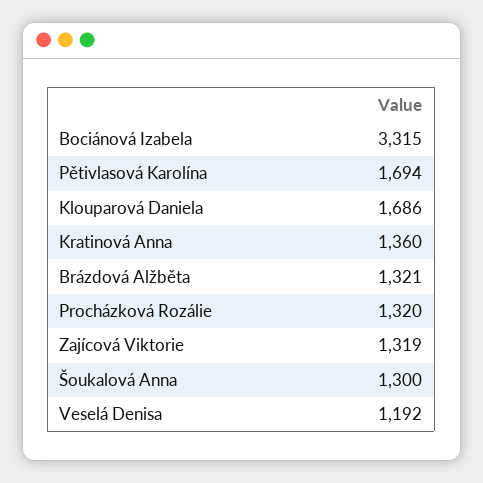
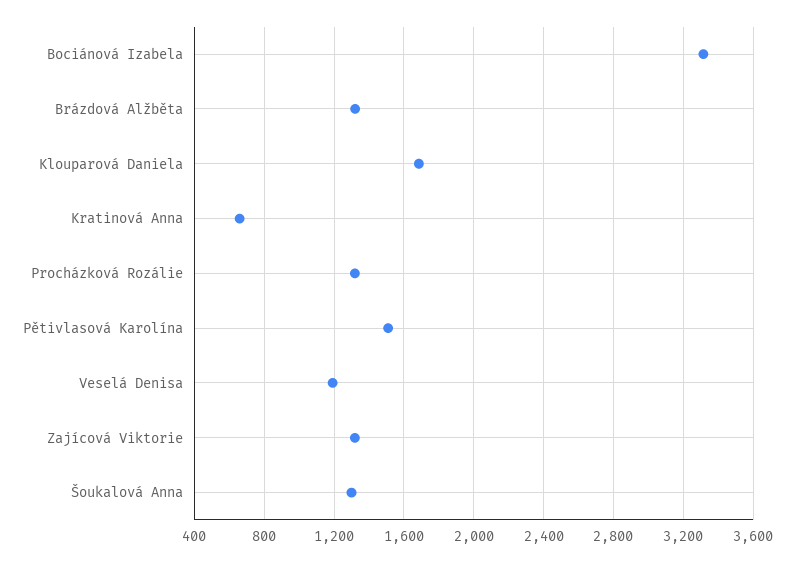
  {
    "Bociánová Izabela": 3315,
-   "Pětivlasová Karolína": 1694,
+   "Pětivlasová Karolína": 1500,
    "Klouparová Daniela": 1686,
-   "Kratinová Anna": 1360,
+   "Kratinová Anna": 650,
    "Brázdová Alžběta": 1321,
    "Procházková Rozálie": 1320,
    "Zajícová Viktorie": 1319,
    "Šoukalová Anna": 1300,
    "Veselá Denisa": 1192
  }

